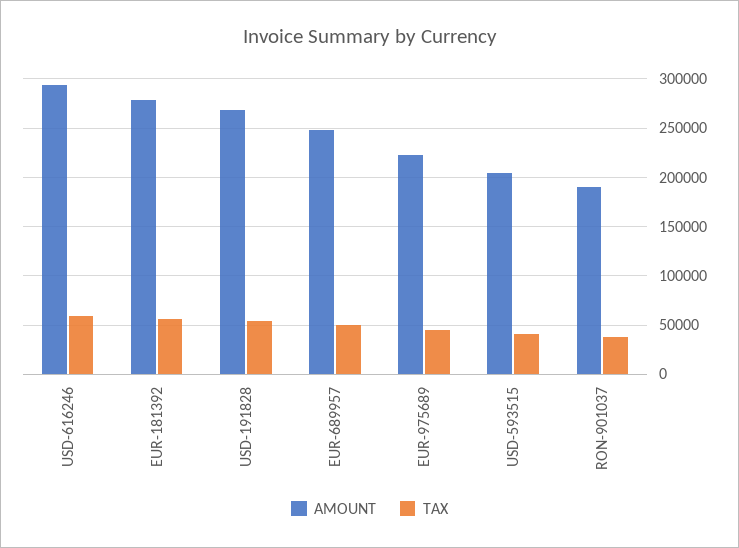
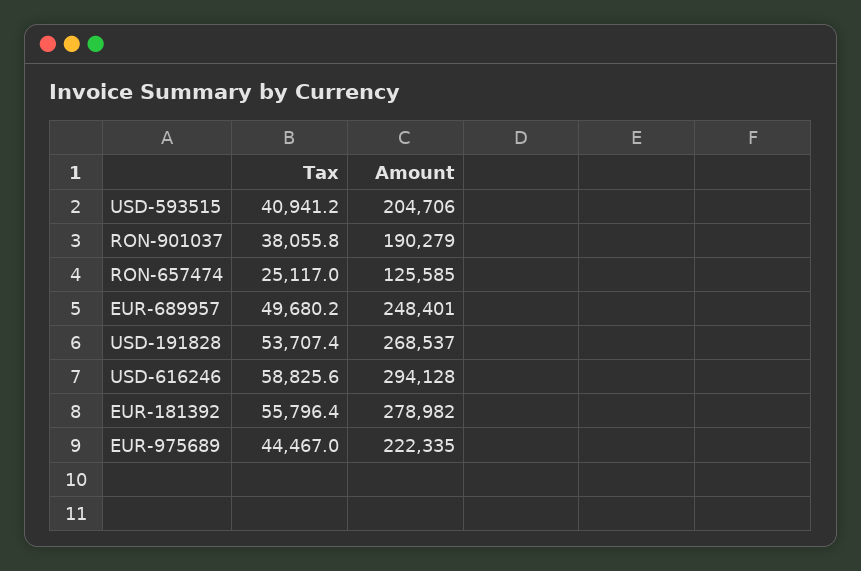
  {
    "AMOUNT": {
      "USD-616246": 294128,
      "EUR-181392": 278982,
      "USD-191828": 268537,
      "EUR-689957": 248401,
      "EUR-975689": 222335,
      "USD-593515": 204706,
-     "RON-901037": 190279
+     "RON-901037": 190279,
+     "RON-657474": 125585
    },
    "TAX": {
      "USD-616246": 58825.6,
      "EUR-181392": 55796.4,
      "USD-191828": 53707.4,
      "EUR-689957": 49680.2,
      "EUR-975689": 44467,
      "USD-593515": 40941.2,
-     "RON-901037": 38055.8
+     "RON-901037": 38055.8,
+     "RON-657474": 25117
    }
  }

